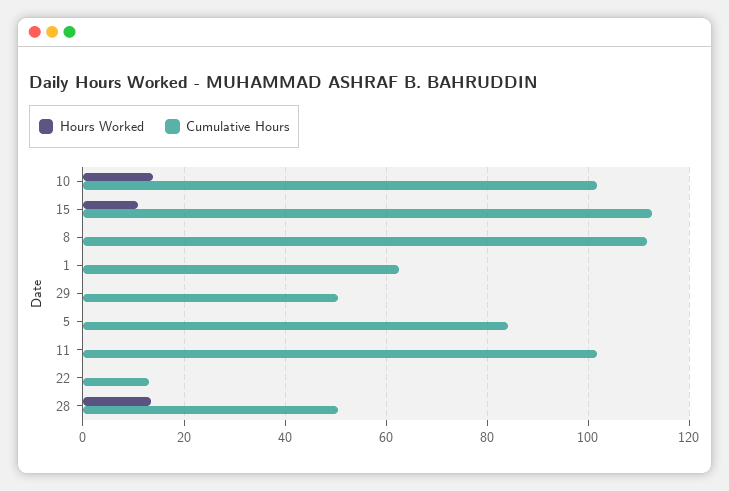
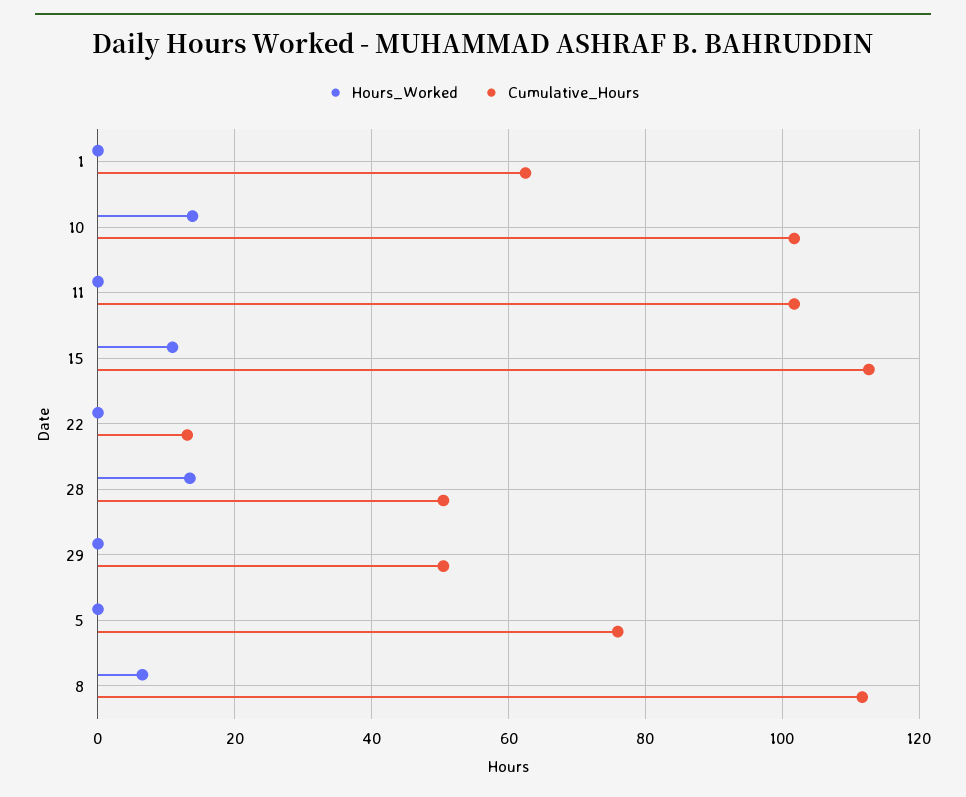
  {
    "Hours Worked": {
      "10": 14,
      "15": 10,
-     "8": 0,
+     "8": 6,
      "1": 0,
      "29": 0,
      "5": 0,
      "11": 0,
      "22": 0,
      "28": 14
    },
    "Cumulative Hours": {
      "10": 102,
      "15": 112,
      "8": 112,
      "1": 62,
      "29": 50,
-     "5": 84,
+     "5": 76,
      "11": 102,
      "22": 14,
      "28": 50
    }
  }

